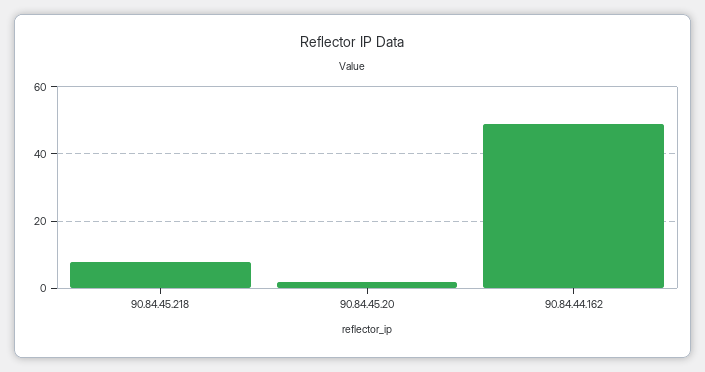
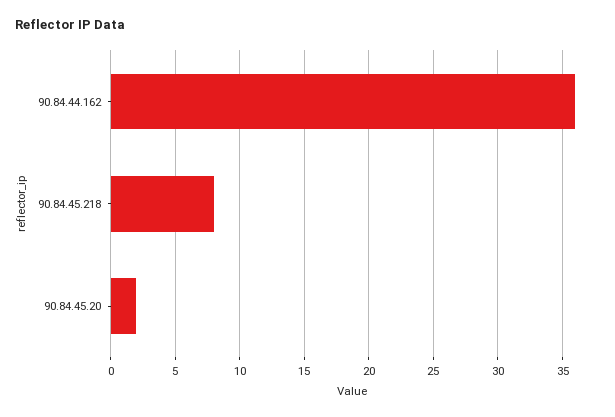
  {
    "90.84.45.218": 8,
    "90.84.45.20": 2,
-   "90.84.44.162": 50
+   "90.84.44.162": 36
  }

